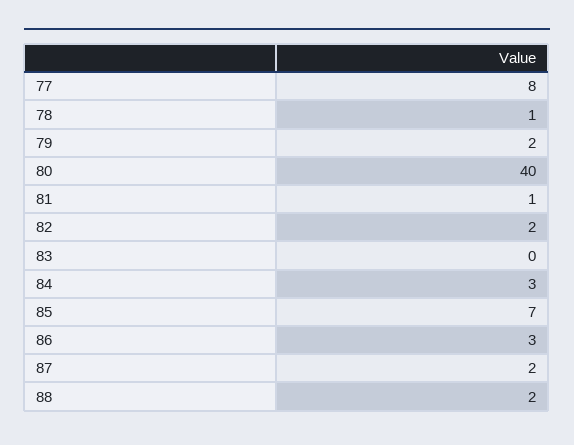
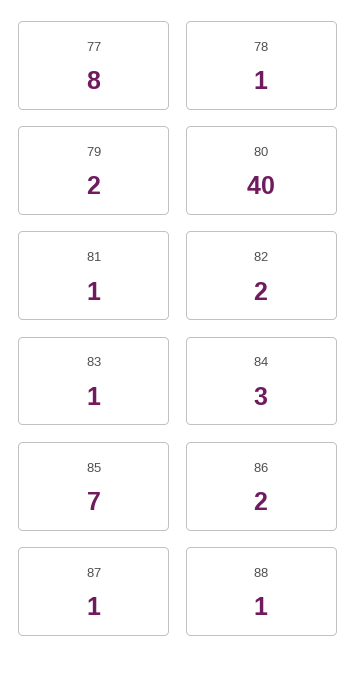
  {
    "77": 8,
    "78": 1,
    "79": 2,
    "80": 40,
    "81": 1,
    "82": 2,
-   "83": 0,
+   "83": 1,
    "84": 3,
    "85": 7,
-   "86": 3,
+   "86": 2,
-   "87": 2,
+   "87": 1,
-   "88": 2
+   "88": 1
  }

